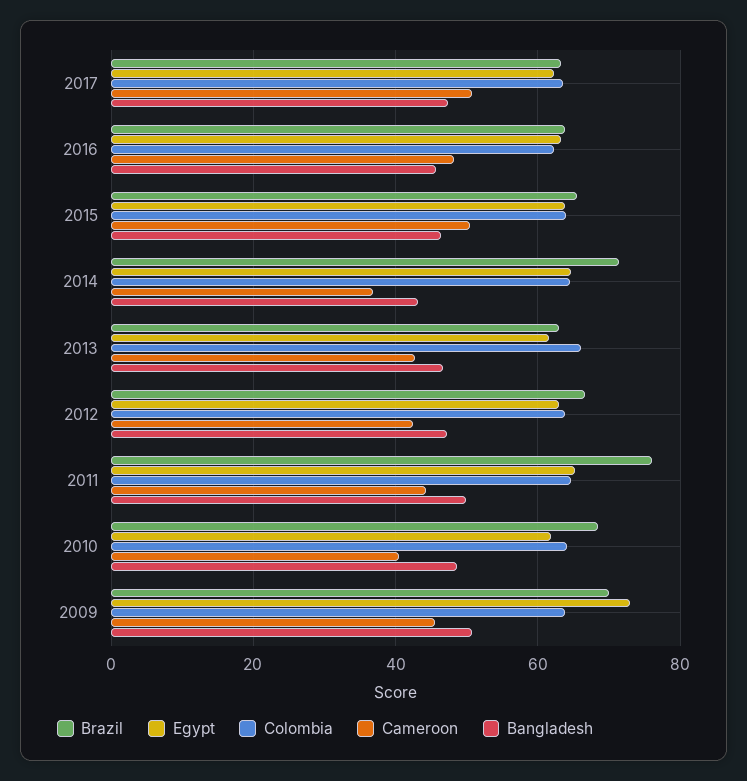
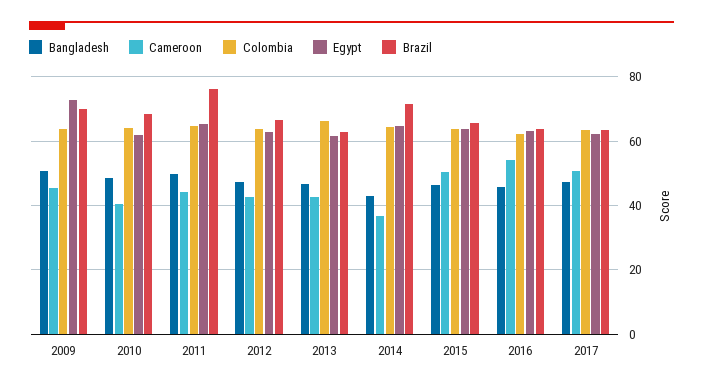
  {
    "Brazil": {
      "2017": 64,
      "2016": 64,
      "2015": 66,
      "2014": 72,
      "2013": 62,
      "2012": 66,
      "2011": 76,
      "2010": 68,
      "2009": 70
    },
    "Egypt": {
      "2017": 62,
      "2016": 64,
      "2015": 64,
      "2014": 64,
      "2013": 62,
      "2012": 62,
      "2011": 66,
      "2010": 62,
      "2009": 72
    },
    "Colombia": {
      "2017": 64,
      "2016": 62,
      "2015": 64,
      "2014": 64,
      "2013": 66,
      "2012": 64,
      "2011": 64,
      "2010": 64,
      "2009": 64
    },
    "Cameroon": {
      "2017": 50,
-     "2016": 48,
+     "2016": 54,
      "2015": 50,
      "2014": 36,
      "2013": 42,
      "2012": 42,
      "2011": 44,
      "2010": 40,
      "2009": 46
    },
    "Bangladesh": {
      "2017": 48,
      "2016": 46,
      "2015": 46,
      "2014": 44,
      "2013": 46,
      "2012": 48,
      "2011": 50,
      "2010": 48,
      "2009": 50
    }
  }

